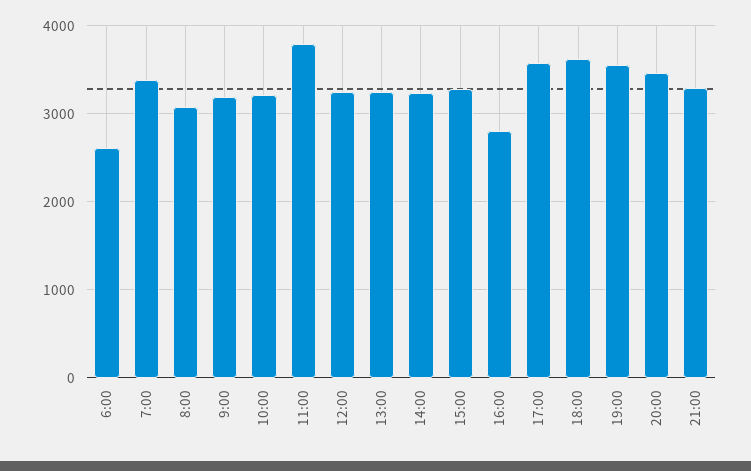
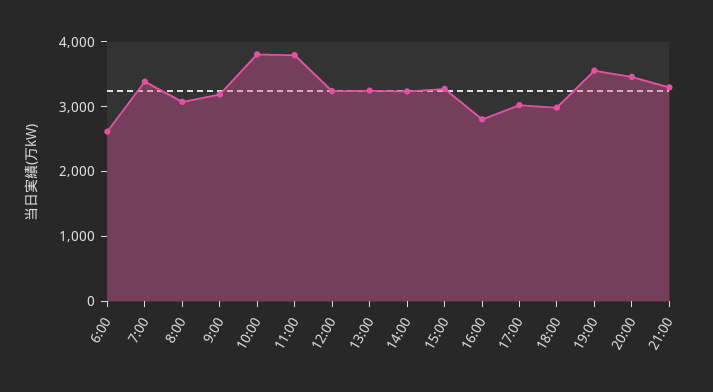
  {
    "6:00": 2600,
    "7:00": 3400,
    "8:00": 3100,
    "9:00": 3200,
-   "10:00": 3200,
+   "10:00": 3800,
    "11:00": 3800,
    "12:00": 3200,
    "13:00": 3200,
    "14:00": 3200,
    "15:00": 3300,
    "16:00": 2800,
-   "17:00": 3600,
+   "17:00": 3000,
-   "18:00": 3600,
+   "18:00": 3000,
    "19:00": 3600,
    "20:00": 3500,
    "21:00": 3300
  }

